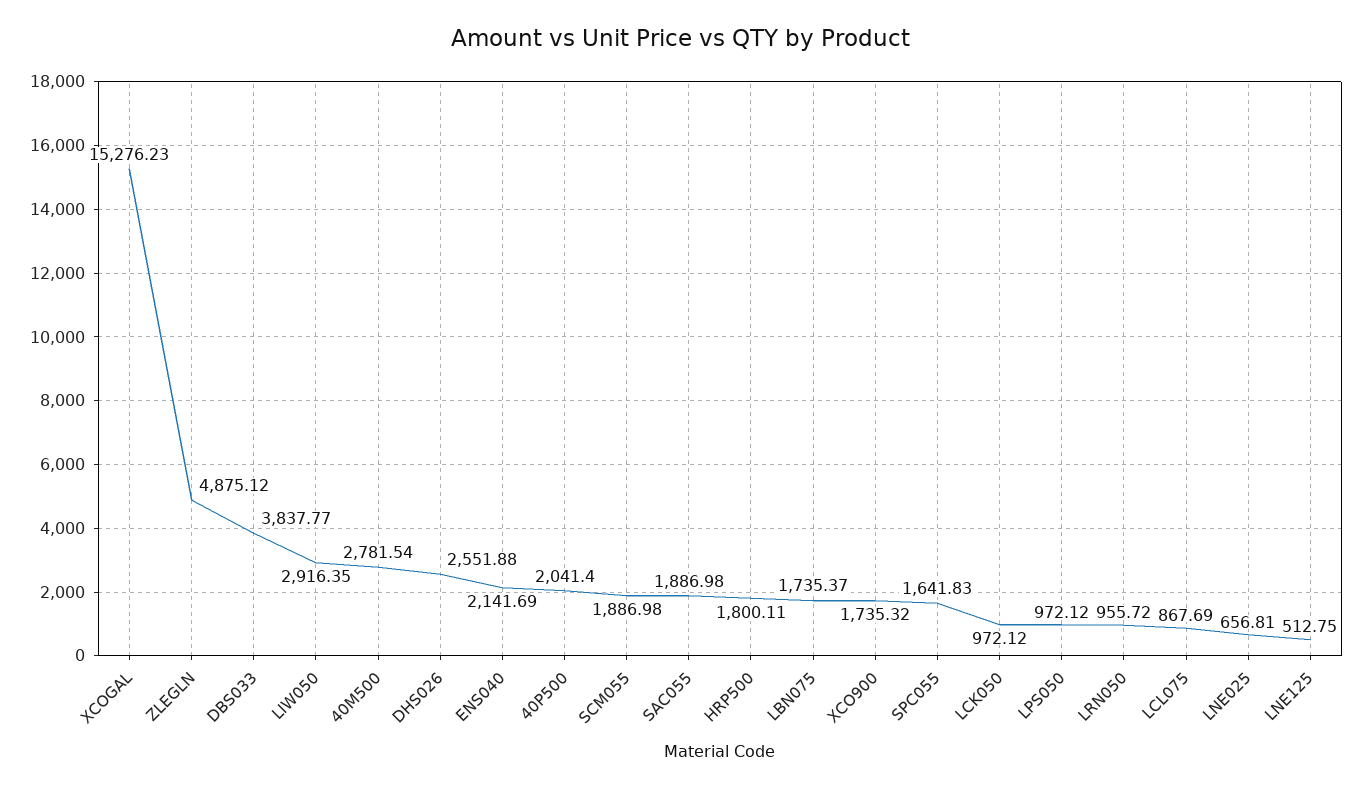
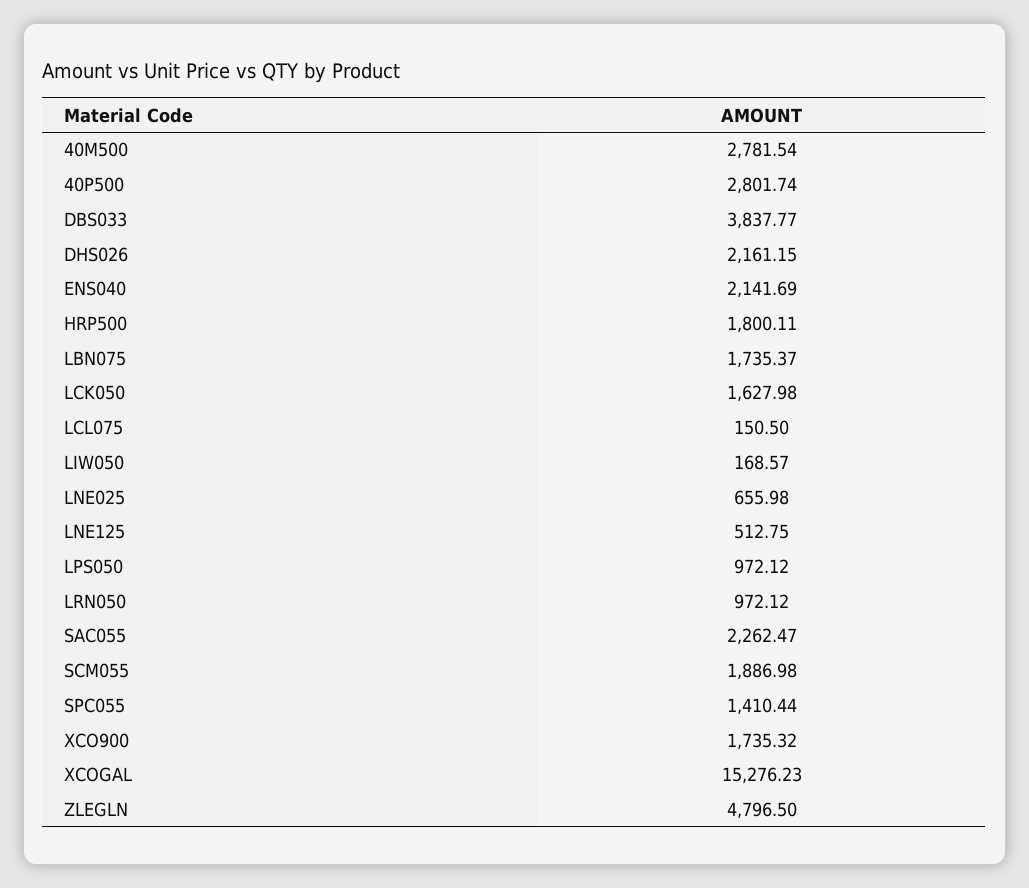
  {
    "XCOGAL": 15276.23,
-   "ZLEGLN": 4875.12,
+   "ZLEGLN": 4796.5,
    "DBS033": 3837.77,
-   "LIW050": 2916.35,
+   "LIW050": 168.57,
    "40M500": 2781.54,
-   "DHS026": 2551.88,
+   "DHS026": 2161.15,
    "ENS040": 2141.69,
-   "40P500": 2041.4,
+   "40P500": 2801.74,
    "SCM055": 1886.98,
-   "SAC055": 1886.98,
+   "SAC055": 2262.47,
    "HRP500": 1800.11,
    "LBN075": 1735.37,
    "XCO900": 1735.32,
-   "SPC055": 1641.83,
+   "SPC055": 1410.44,
-   "LCK050": 972.12,
+   "LCK050": 1627.98,
    "LPS050": 972.12,
-   "LRN050": 955.72,
+   "LRN050": 972.12,
-   "LCL075": 867.69,
+   "LCL075": 150.5,
-   "LNE025": 656.81,
+   "LNE025": 655.98,
    "LNE125": 512.75
  }

